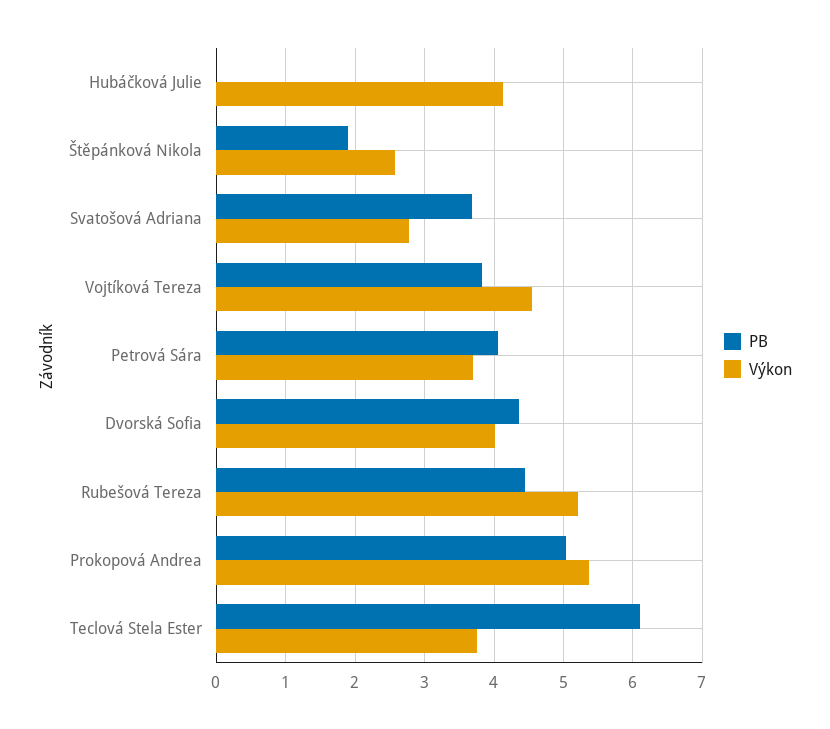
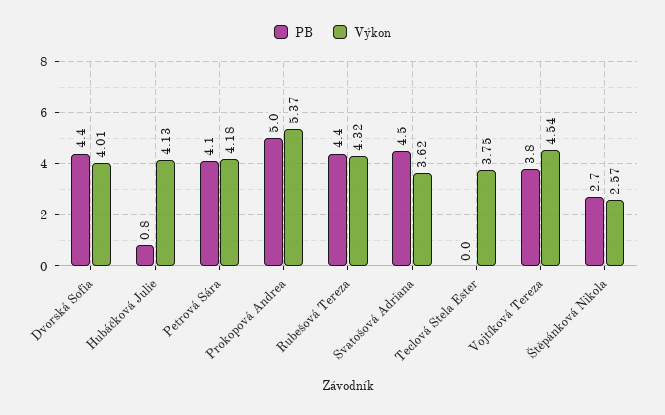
  {
    "PB": {
-     "Hubáčková Julie": 0,
+     "Hubáčková Julie": 0.8,
-     "Štěpánková Nikola": 1.9,
+     "Štěpánková Nikola": 2.7,
-     "Svatošová Adriana": 3.7,
+     "Svatošová Adriana": 4.5,
      "Vojtíková Tereza": 3.8,
      "Petrová Sára": 4.1,
      "Dvorská Sofia": 4.4,
      "Rubešová Tereza": 4.4,
      "Prokopová Andrea": 5,
-     "Teclová Stela Ester": 6.1
+     "Teclová Stela Ester": 0
    },
    "Výkon": {
      "Hubáčková Julie": 4.13,
      "Štěpánková Nikola": 2.57,
-     "Svatošová Adriana": 2.8,
+     "Svatošová Adriana": 3.62,
      "Vojtíková Tereza": 4.54,
-     "Petrová Sára": 3.7,
+     "Petrová Sára": 4.18,
      "Dvorská Sofia": 4.01,
-     "Rubešová Tereza": 5.2,
+     "Rubešová Tereza": 4.32,
      "Prokopová Andrea": 5.37,
      "Teclová Stela Ester": 3.75
    }
  }

